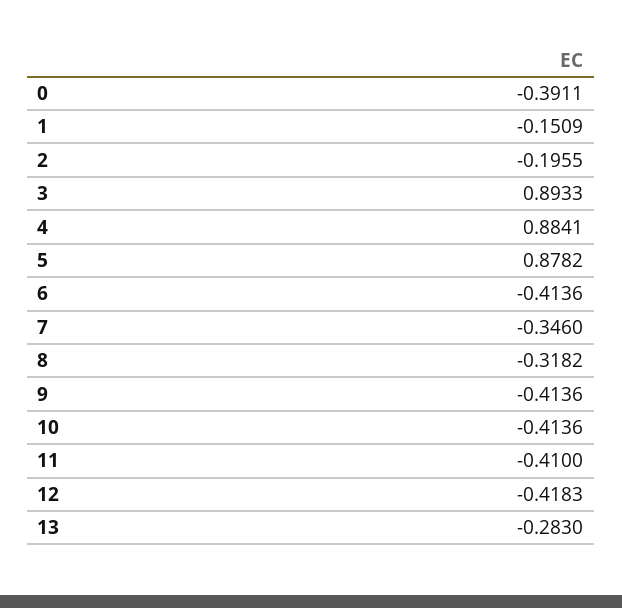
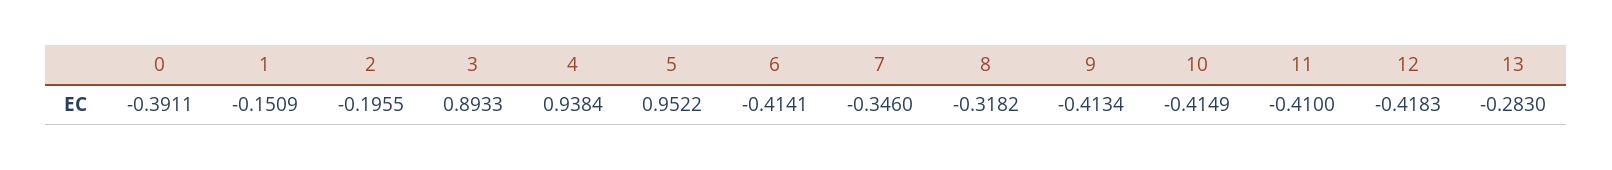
  {
    "0": -0.3911,
    "1": -0.1509,
    "2": -0.1955,
    "3": 0.8933,
-   "4": 0.8841,
+   "4": 0.9384,
-   "5": 0.8782,
+   "5": 0.9522,
-   "6": -0.4136,
+   "6": -0.4141,
    "7": -0.346,
    "8": -0.3182,
-   "9": -0.4136,
+   "9": -0.4134,
-   "10": -0.4136,
+   "10": -0.4149,
    "11": -0.41,
    "12": -0.4183,
    "13": -0.283
  }

